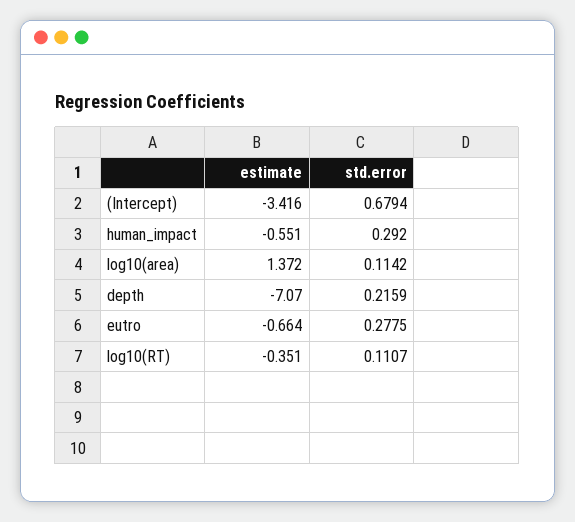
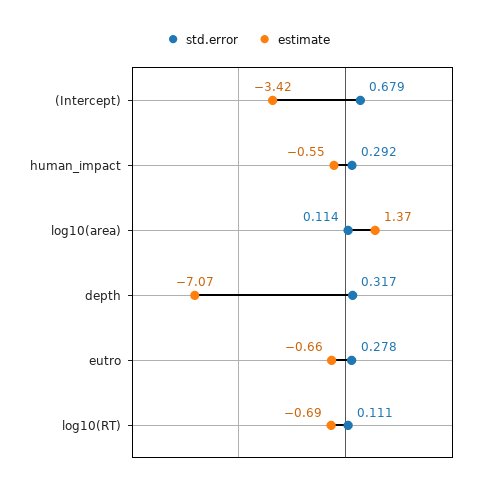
  {
    "estimate": {
      "(Intercept)": -3.416,
      "human_impact": -0.551,
      "log10(area)": 1.372,
      "depth": -7.07,
      "eutro": -0.664,
-     "log10(RT)": -0.351
+     "log10(RT)": -0.69
    },
    "std.error": {
      "(Intercept)": 0.6794,
      "human_impact": 0.292,
      "log10(area)": 0.1142,
-     "depth": 0.2159,
+     "depth": 0.317,
      "eutro": 0.2775,
      "log10(RT)": 0.1107
    }
  }

